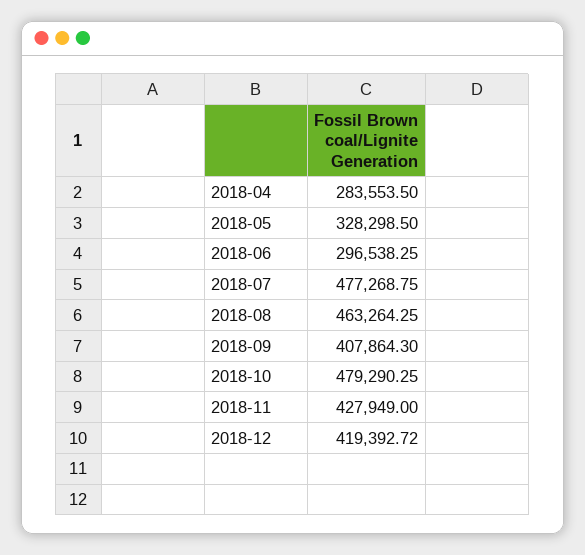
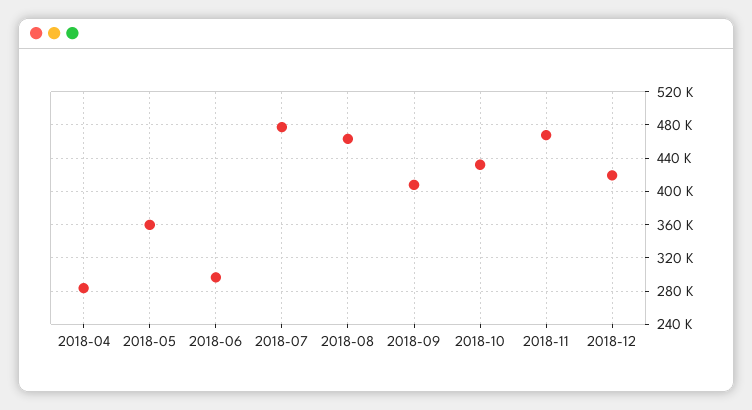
  {
    "2018-04": 283553.5,
-   "2018-05": 328298.5,
+   "2018-05": 360000,
    "2018-06": 296538.25,
    "2018-07": 477268.75,
    "2018-08": 463264.25,
    "2018-09": 407864.3,
-   "2018-10": 479290.25,
+   "2018-10": 430000,
-   "2018-11": 427949,
+   "2018-11": 470000,
    "2018-12": 419392.72
  }

